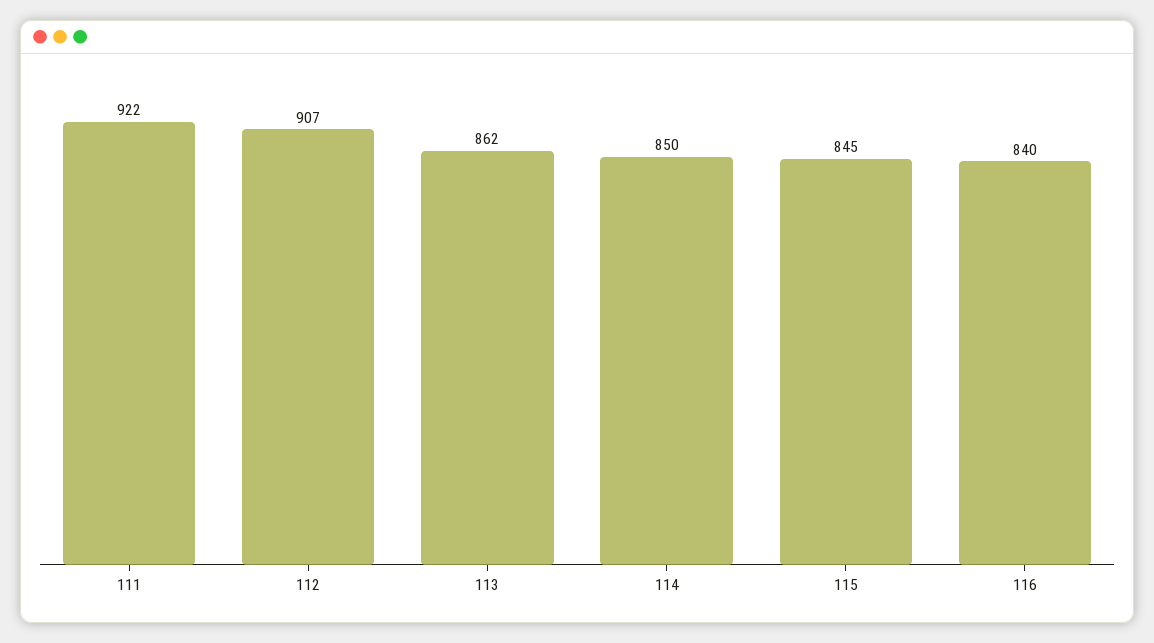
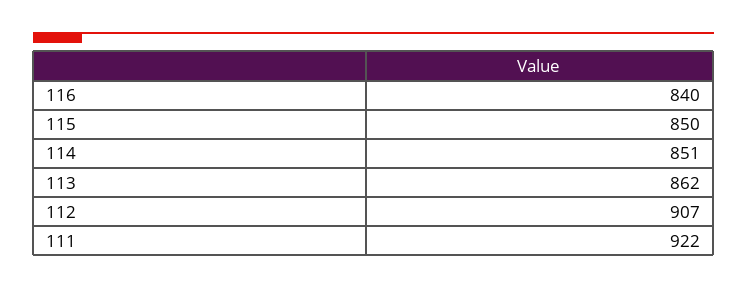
  {
    "111": 922,
    "112": 907,
    "113": 862,
-   "114": 850,
+   "114": 851,
-   "115": 845,
+   "115": 850,
    "116": 840
  }

